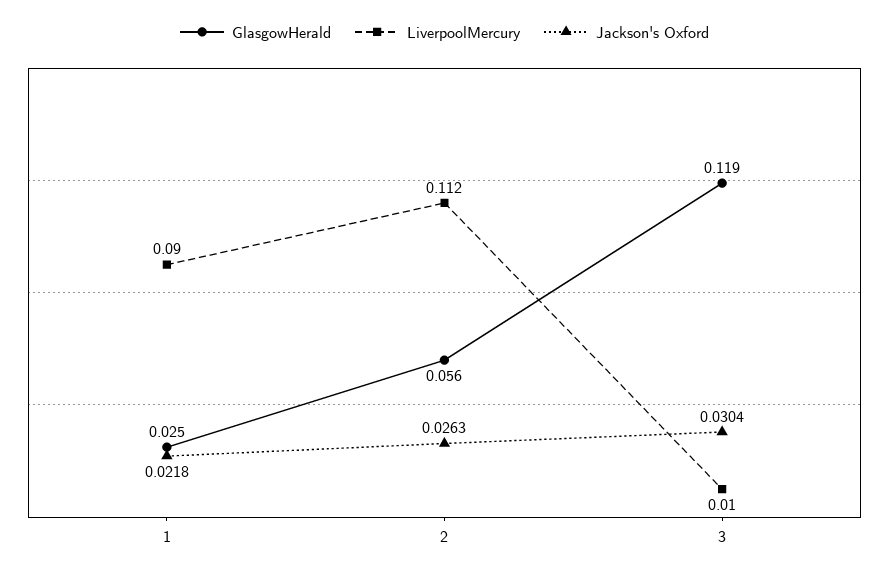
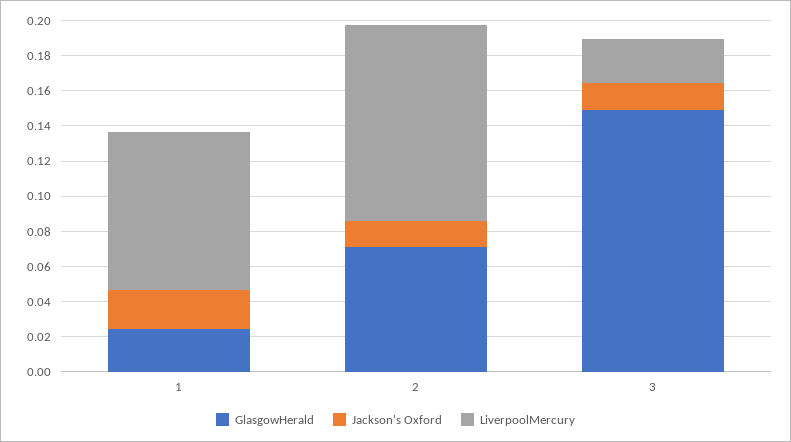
  {
    "GlasgowHerald": {
      "1": 0.025,
-     "2": 0.056,
+     "2": 0.07,
-     "3": 0.119
+     "3": 0.15
    },
    "LiverpoolMercury": {
      "1": 0.09,
      "2": 0.112,
-     "3": 0.01
+     "3": 0.025
    },
    "Jackson's Oxford": {
      "1": 0.0218,
-     "2": 0.0263,
+     "2": 0.015,
-     "3": 0.0304
+     "3": 0.015
    }
  }

